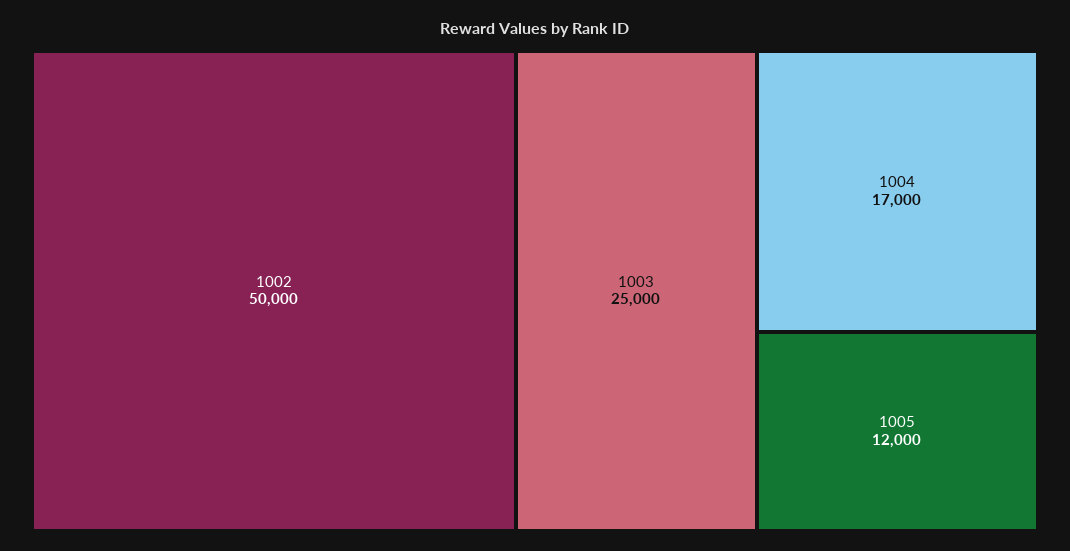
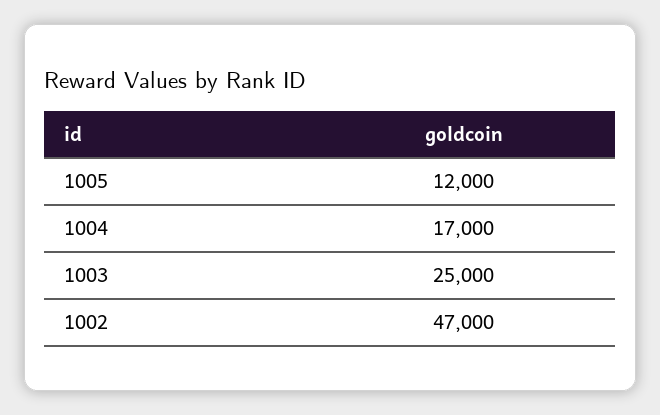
  {
-   "1002": 50000,
+   "1002": 47000,
    "1003": 25000,
    "1004": 17000,
    "1005": 12000
  }

